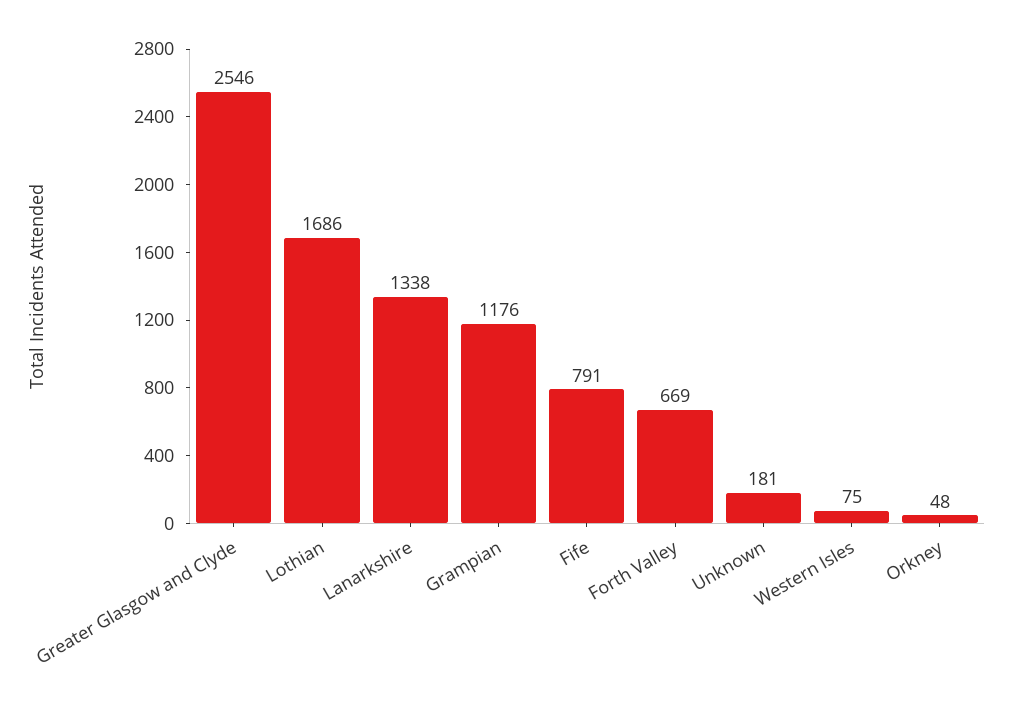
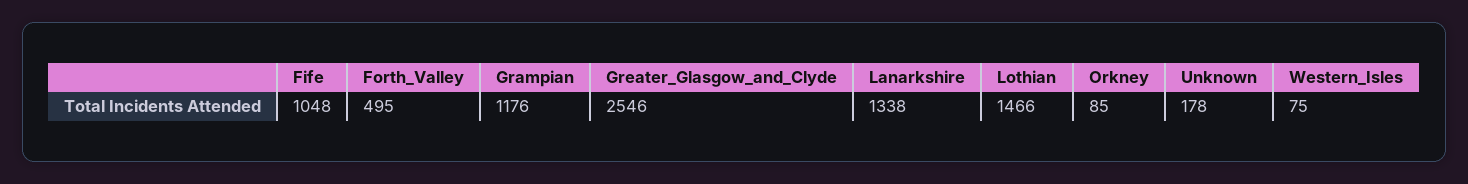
  {
    "Greater Glasgow and Clyde": 2546,
-   "Lothian": 1686,
+   "Lothian": 1466,
    "Lanarkshire": 1338,
    "Grampian": 1176,
-   "Fife": 791,
+   "Fife": 1048,
-   "Forth Valley": 669,
+   "Forth Valley": 495,
-   "Unknown": 181,
+   "Unknown": 178,
    "Western Isles": 75,
-   "Orkney": 48
+   "Orkney": 85
  }

